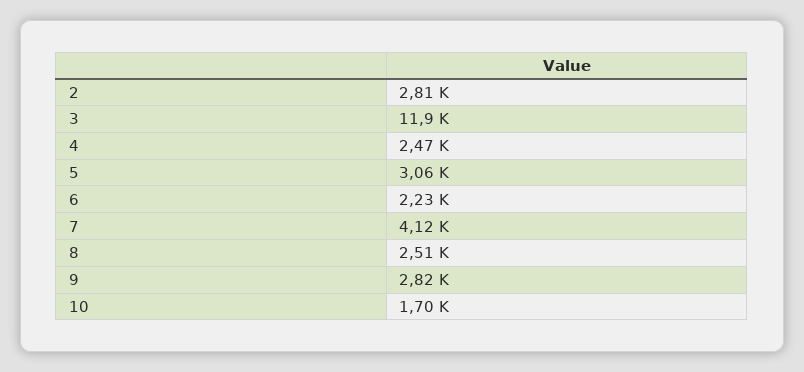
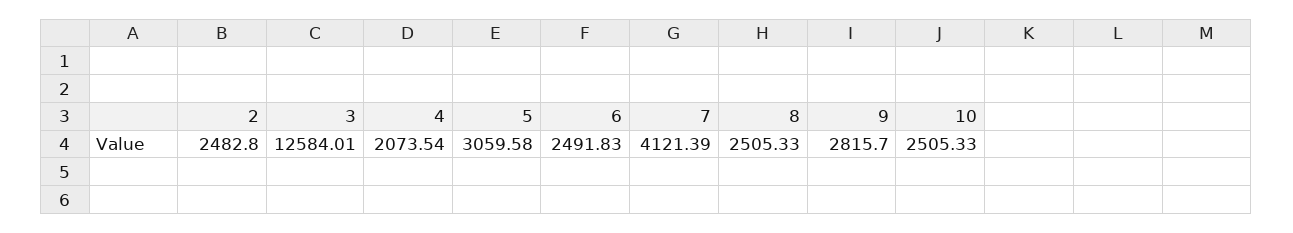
  {
-   "2": 2810,
+   "2": 2482.8,
-   "3": 11900,
+   "3": 12584.01,
-   "4": 2470,
+   "4": 2073.54,
    "5": 3059.58,
-   "6": 2230,
+   "6": 2491.83,
    "7": 4121.39,
    "8": 2505.33,
    "9": 2815.7,
-   "10": 1700
+   "10": 2505.33
  }

